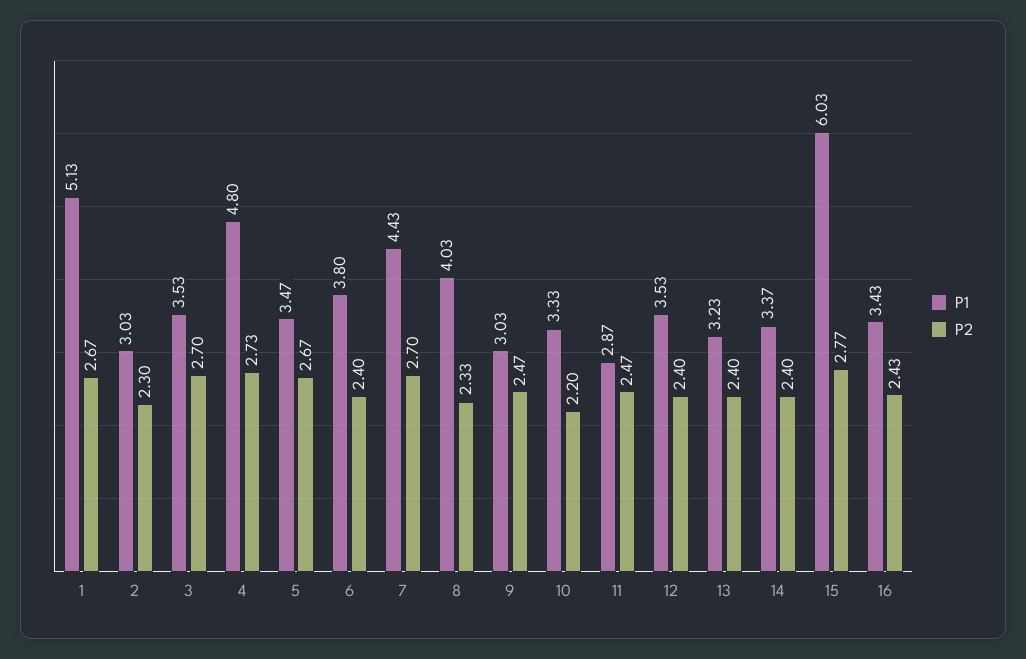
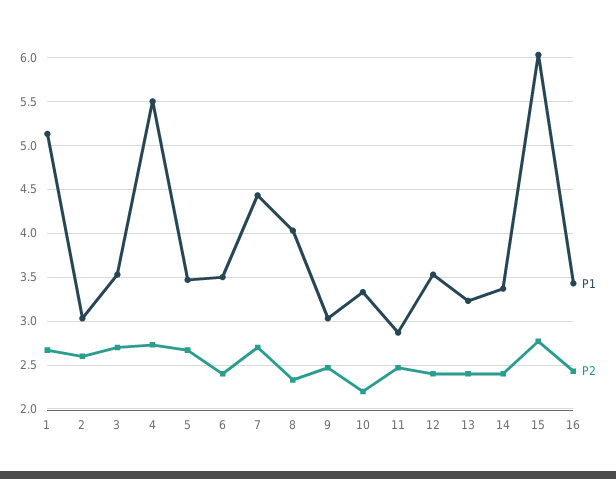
  {
    "P1": {
      "1": 5.13,
      "2": 3.03,
      "3": 3.53,
-     "4": 4.8,
+     "4": 5.5,
      "5": 3.47,
-     "6": 3.8,
+     "6": 3.5,
      "7": 4.43,
      "8": 4.03,
      "9": 3.03,
      "10": 3.33,
      "11": 2.87,
      "12": 3.53,
      "13": 3.23,
      "14": 3.37,
      "15": 6.03,
      "16": 3.43
    },
    "P2": {
      "1": 2.67,
-     "2": 2.3,
+     "2": 2.6,
      "3": 2.7,
      "4": 2.73,
      "5": 2.67,
      "6": 2.4,
      "7": 2.7,
      "8": 2.33,
      "9": 2.47,
      "10": 2.2,
      "11": 2.47,
      "12": 2.4,
      "13": 2.4,
      "14": 2.4,
      "15": 2.77,
      "16": 2.43
    }
  }

